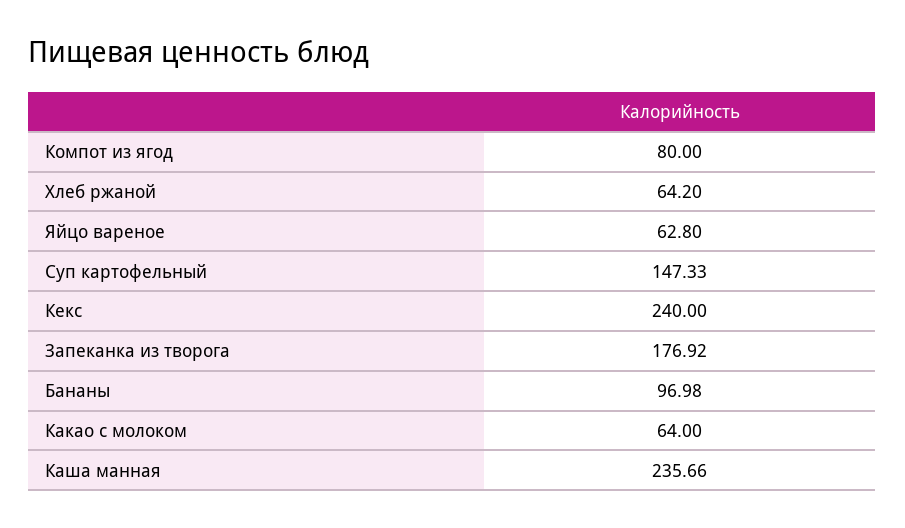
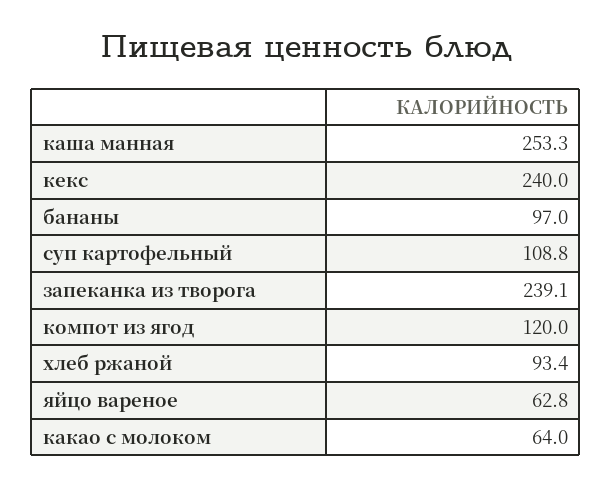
  {
-   "Компот из ягод": 80,
+   "Компот из ягод": 120,
-   "Хлеб ржаной": 64.2,
+   "Хлеб ржаной": 93.4,
    "Яйцо вареное": 62.8,
-   "Суп картофельный": 147.33,
+   "Суп картофельный": 108.8,
    "Кекс": 240,
-   "Запеканка из творога": 176.92,
+   "Запеканка из творога": 239.1,
    "Бананы": 96.98,
    "Какао с молоком": 64,
-   "Каша манная": 235.66
+   "Каша манная": 253.3
  }

